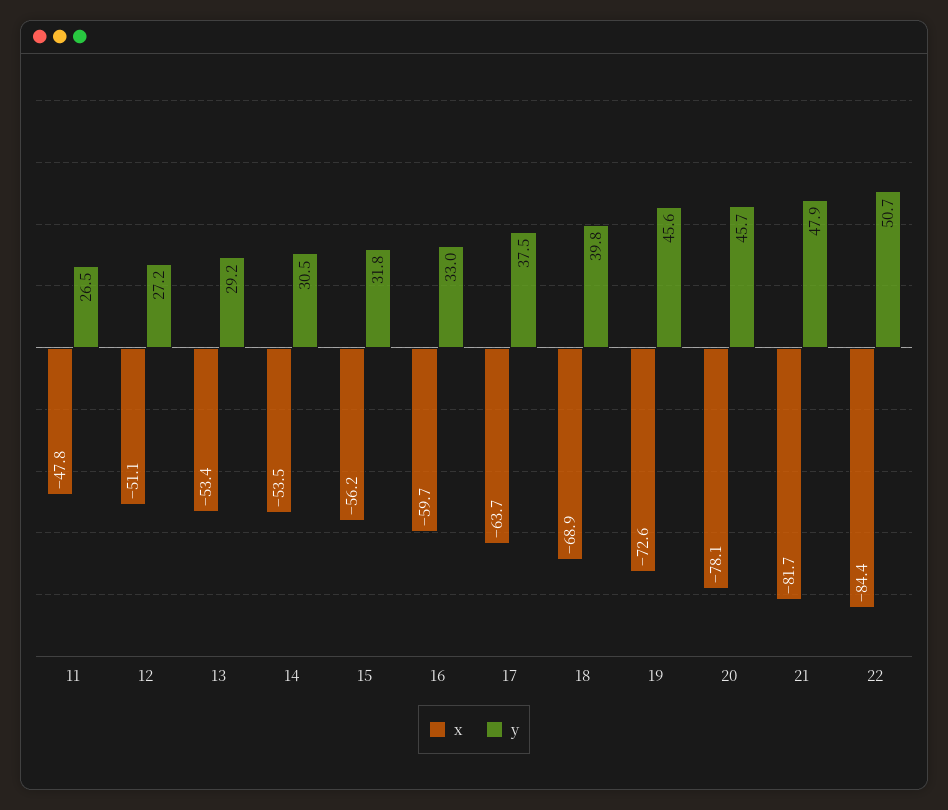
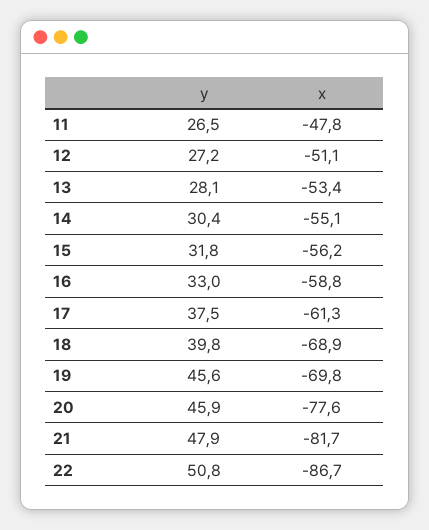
  {
    "x": {
      "11": -47.8,
      "12": -51.1,
      "13": -53.4,
-     "14": -53.5,
+     "14": -55.1,
      "15": -56.2,
-     "16": -59.7,
+     "16": -58.8,
-     "17": -63.7,
+     "17": -61.3,
      "18": -68.9,
-     "19": -72.6,
+     "19": -69.8,
-     "20": -78.1,
+     "20": -77.6,
      "21": -81.7,
-     "22": -84.4
+     "22": -86.7
    },
    "y": {
      "11": 26.5,
      "12": 27.2,
-     "13": 29.2,
+     "13": 28.1,
-     "14": 30.5,
+     "14": 30.4,
      "15": 31.8,
      "16": 33,
      "17": 37.5,
      "18": 39.8,
      "19": 45.6,
-     "20": 45.7,
+     "20": 45.9,
      "21": 47.9,
-     "22": 50.7
+     "22": 50.8
    }
  }

